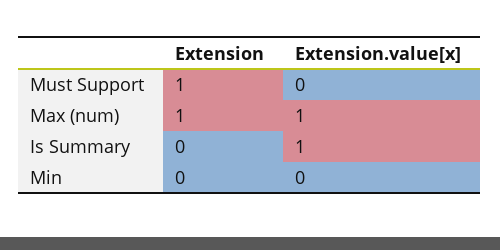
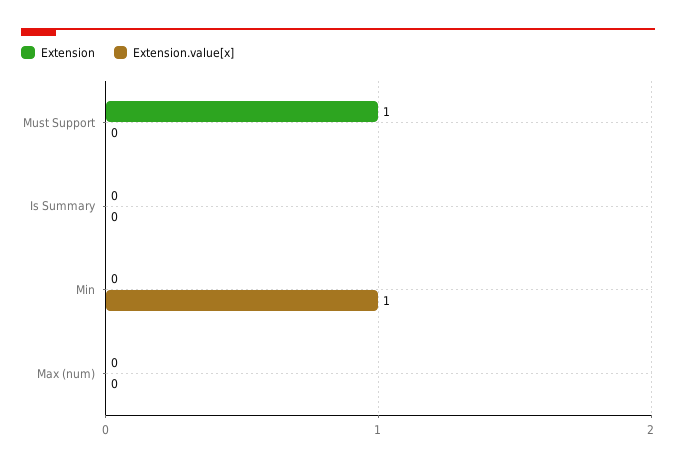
  {
    "Extension": {
      "Must Support": 1,
-     "Max (num)": 1,
+     "Max (num)": 0,
      "Is Summary": 0,
      "Min": 0
    },
    "Extension.value[x]": {
      "Must Support": 0,
-     "Max (num)": 1,
+     "Max (num)": 0,
-     "Is Summary": 1,
+     "Is Summary": 0,
-     "Min": 0
+     "Min": 1
    }
  }

